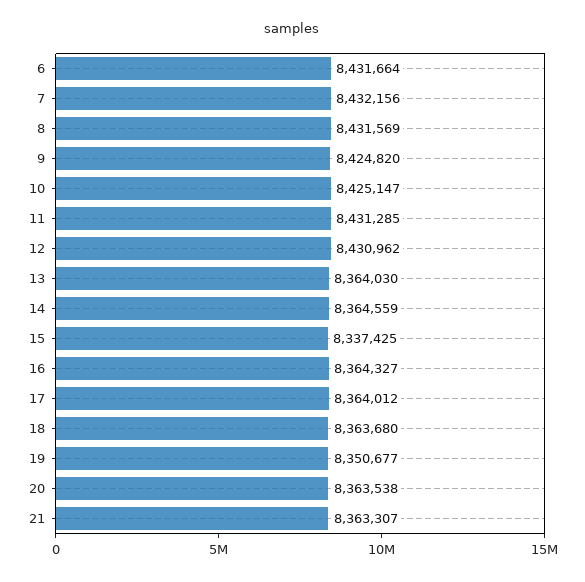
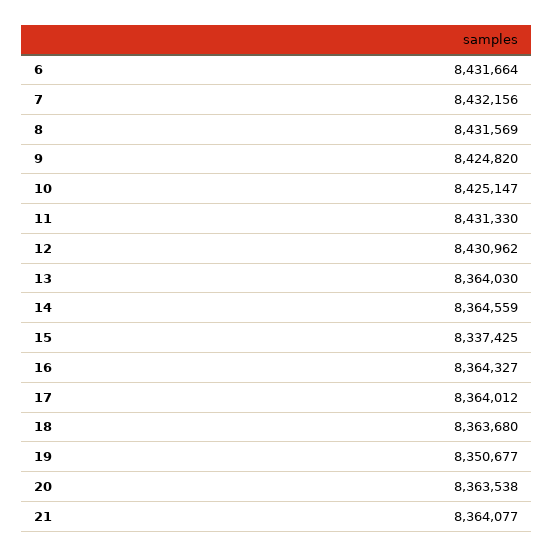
  {
    "6": 8431664,
    "7": 8432156,
    "8": 8431569,
    "9": 8424820,
    "10": 8425147,
-   "11": 8431285,
+   "11": 8431330,
    "12": 8430962,
    "13": 8364030,
    "14": 8364559,
    "15": 8337425,
    "16": 8364327,
    "17": 8364012,
    "18": 8363680,
    "19": 8350677,
    "20": 8363538,
-   "21": 8363307
+   "21": 8364077
  }

